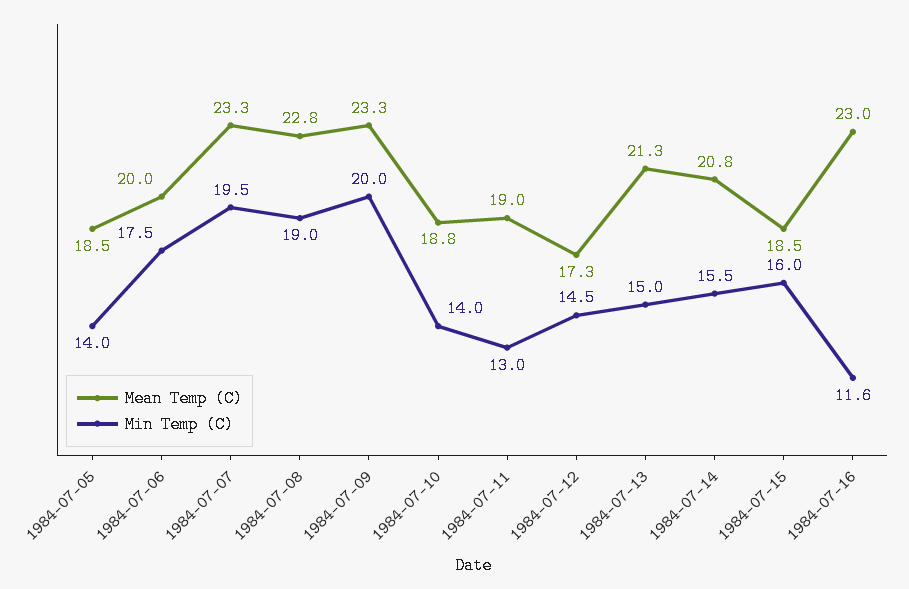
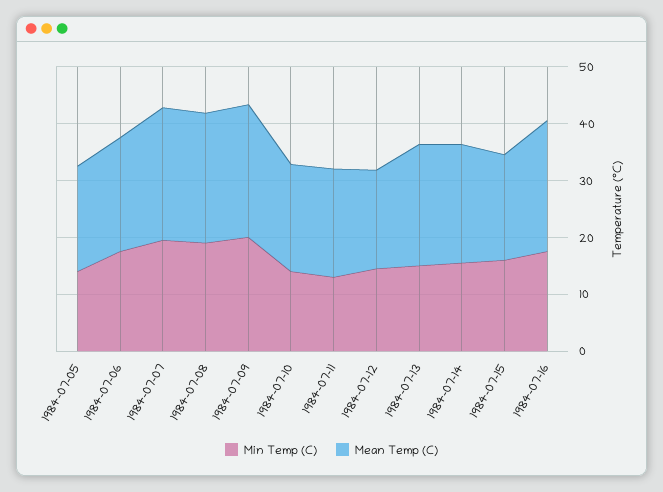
  {
    "Mean Temp (C)": {
      "1984-07-05": 18.5,
      "1984-07-06": 20,
      "1984-07-07": 23.3,
      "1984-07-08": 22.8,
      "1984-07-09": 23.3,
      "1984-07-10": 18.8,
      "1984-07-11": 19,
      "1984-07-12": 17.3,
      "1984-07-13": 21.3,
      "1984-07-14": 20.8,
      "1984-07-15": 18.5,
      "1984-07-16": 23
    },
    "Min Temp (C)": {
      "1984-07-05": 14,
      "1984-07-06": 17.5,
      "1984-07-07": 19.5,
      "1984-07-08": 19,
      "1984-07-09": 20,
      "1984-07-10": 14,
      "1984-07-11": 13,
      "1984-07-12": 14.5,
      "1984-07-13": 15,
      "1984-07-14": 15.5,
      "1984-07-15": 16,
-     "1984-07-16": 11.6
+     "1984-07-16": 18
    }
  }

